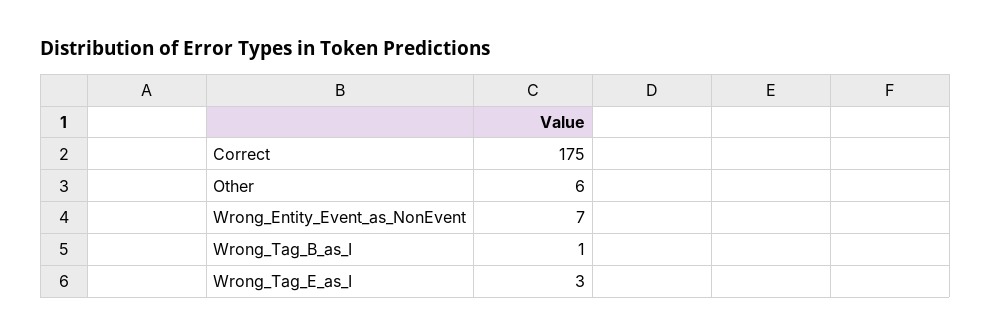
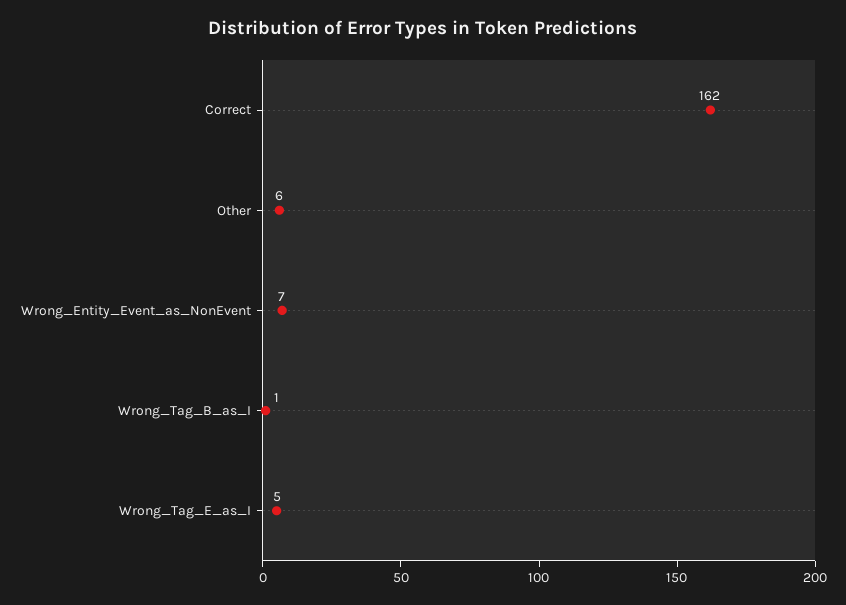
  {
-   "Correct": 175,
+   "Correct": 162,
    "Other": 6,
    "Wrong_Entity_Event_as_NonEvent": 7,
    "Wrong_Tag_B_as_I": 1,
-   "Wrong_Tag_E_as_I": 3
+   "Wrong_Tag_E_as_I": 5
  }

